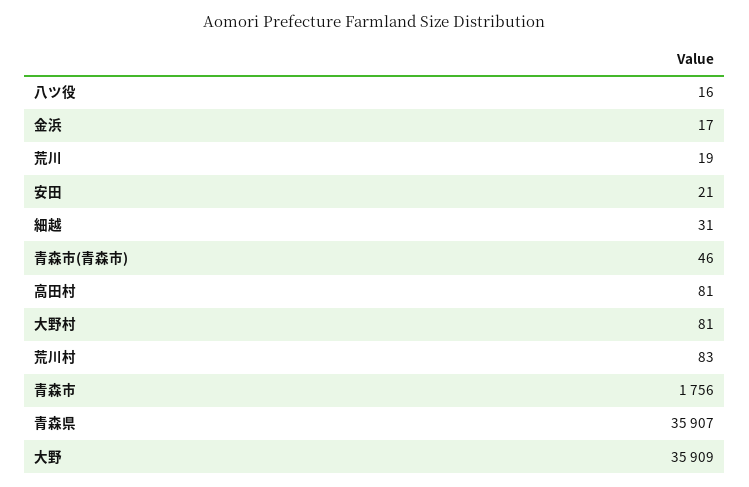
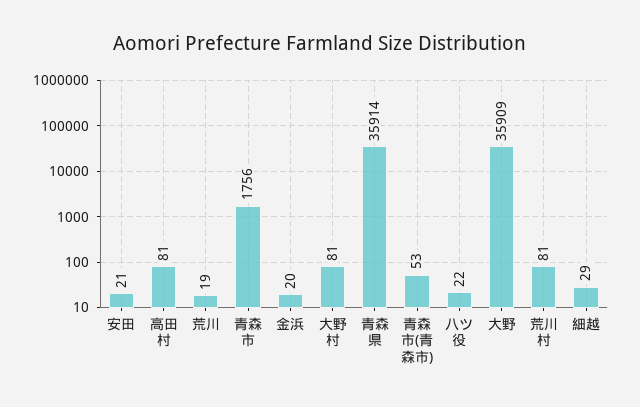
  {
-   "八ツ役": 16,
+   "八ツ役": 22,
-   "金浜": 17,
+   "金浜": 20,
    "荒川": 19,
    "安田": 21,
-   "細越": 31,
+   "細越": 29,
-   "青森市(青森市)": 46,
+   "青森市(青森市)": 53,
    "高田村": 81,
    "大野村": 81,
-   "荒川村": 83,
+   "荒川村": 81,
    "青森市": 1756,
-   "青森県": 35907,
+   "青森県": 35914,
    "大野": 35909
  }

